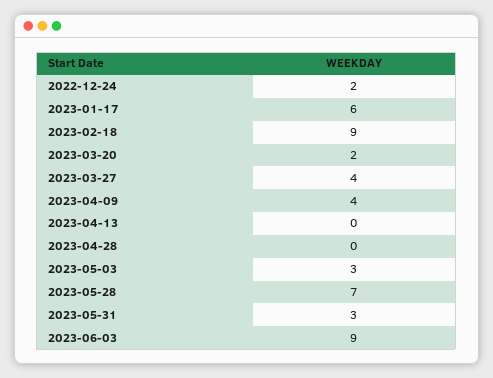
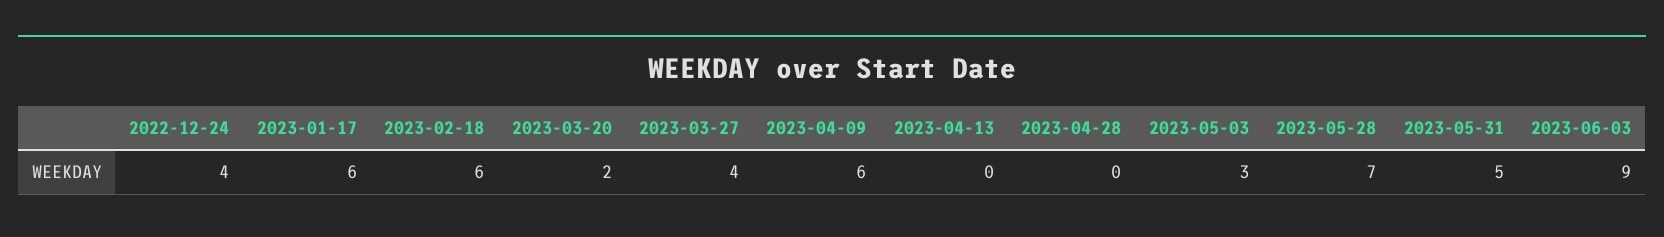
  {
-   "2022-12-24": 2,
+   "2022-12-24": 4,
    "2023-01-17": 6,
-   "2023-02-18": 9,
+   "2023-02-18": 6,
    "2023-03-20": 2,
    "2023-03-27": 4,
-   "2023-04-09": 4,
+   "2023-04-09": 6,
    "2023-04-13": 0,
    "2023-04-28": 0,
    "2023-05-03": 3,
    "2023-05-28": 7,
-   "2023-05-31": 3,
+   "2023-05-31": 5,
    "2023-06-03": 9
  }

